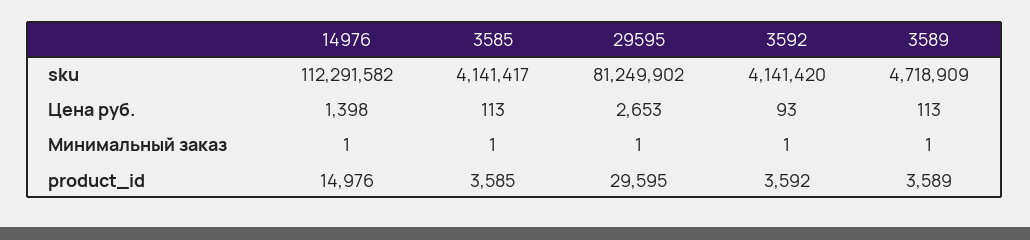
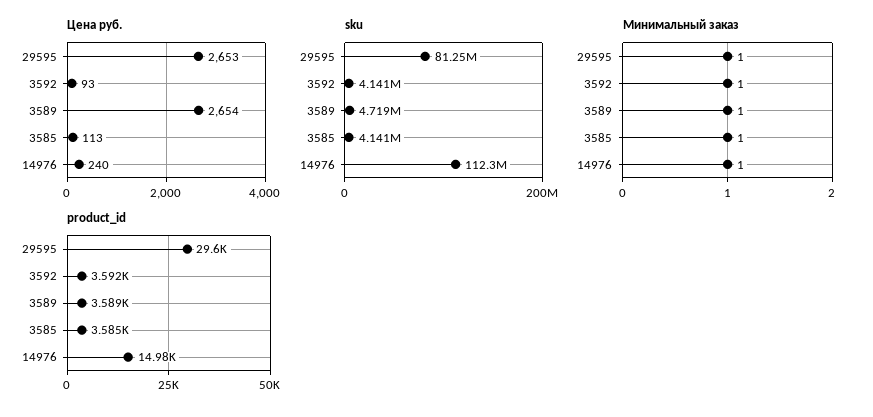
  {
    "sku": {
      "14976": 112291582,
      "3585": 4141417,
      "29595": 81249902,
      "3592": 4141420,
      "3589": 4718909
    },
    "Цена руб.": {
-     "14976": 1398,
+     "14976": 240,
      "3585": 113,
      "29595": 2653,
      "3592": 93,
-     "3589": 113
+     "3589": 2654
    },
    "Минимальный заказ": {
      "14976": 1,
      "3585": 1,
      "29595": 1,
      "3592": 1,
      "3589": 1
    },
    "product_id": {
      "14976": 14976,
      "3585": 3585,
      "29595": 29595,
      "3592": 3592,
      "3589": 3589
    }
  }

